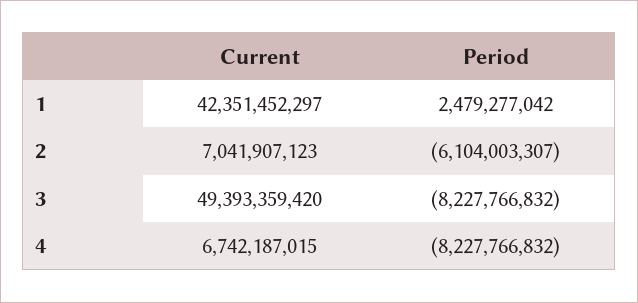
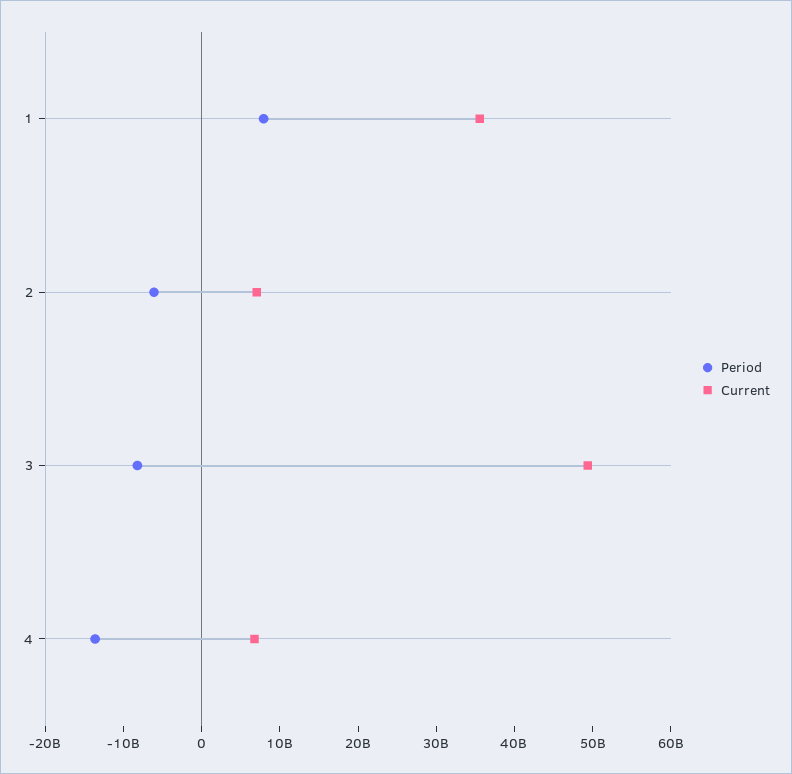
  {
    "Current": {
-     "1": 42351452297,
+     "1": 36000000000,
      "2": 7041907123,
      "3": 49393359420,
      "4": 6742187015
    },
    "Period": {
-     "1": 2479277042,
+     "1": 8000000000,
      "2": -6104003307,
      "3": -8227766832,
-     "4": -8227766832
+     "4": -14000000000
    }
  }

